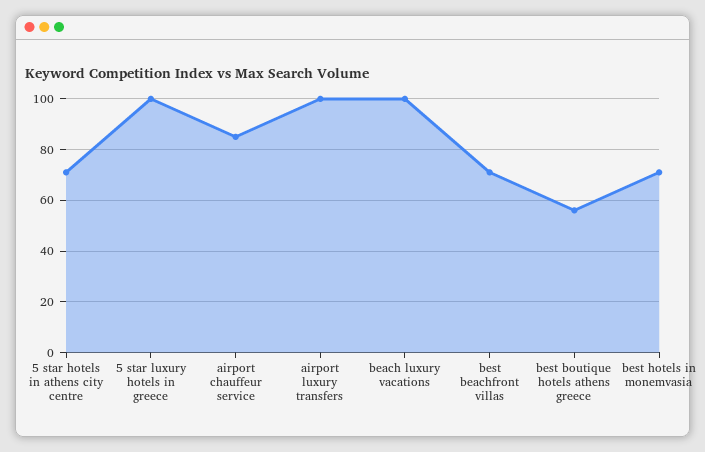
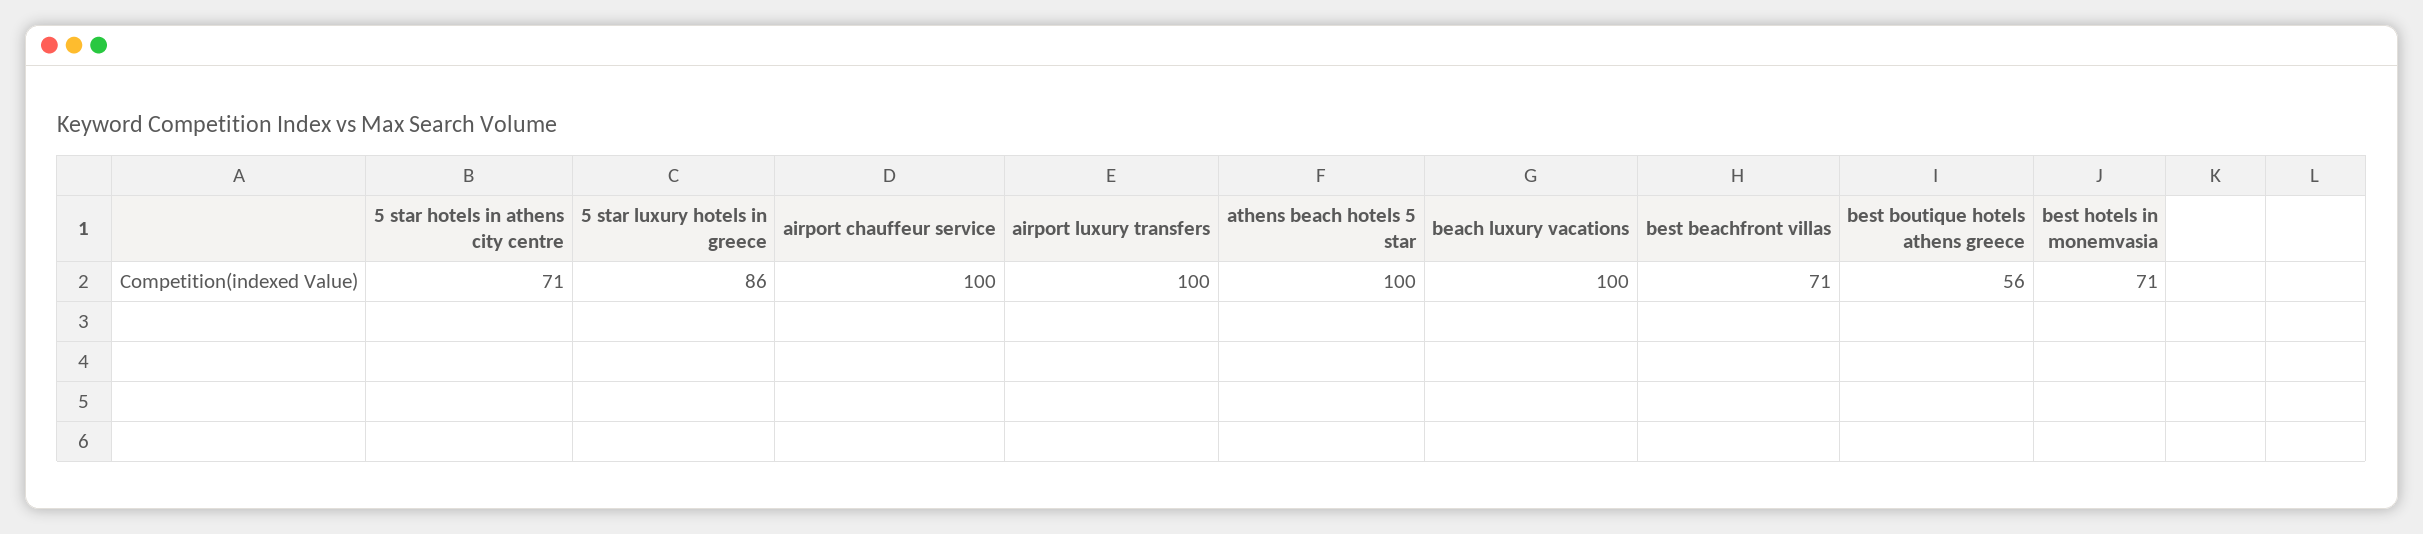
  {
    "5 star hotels in athens city centre": 71,
-   "5 star luxury hotels in greece": 100,
+   "5 star luxury hotels in greece": 86,
-   "airport chauffeur service": 85,
+   "airport chauffeur service": 100,
    "airport luxury transfers": 100,
    "beach luxury vacations": 100,
    "best beachfront villas": 71,
    "best boutique hotels athens greece": 56,
-   "best hotels in monemvasia": 71
+   "best hotels in monemvasia": 71,
+   "athens beach hotels 5 star": 100
  }

